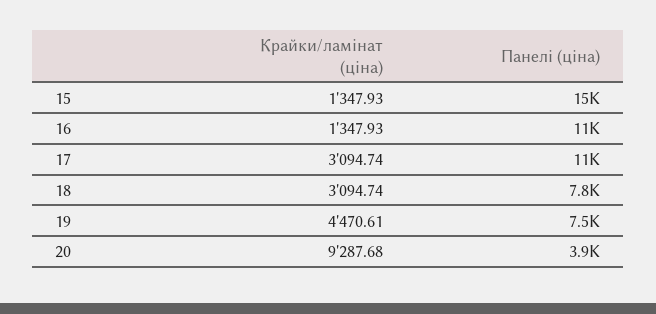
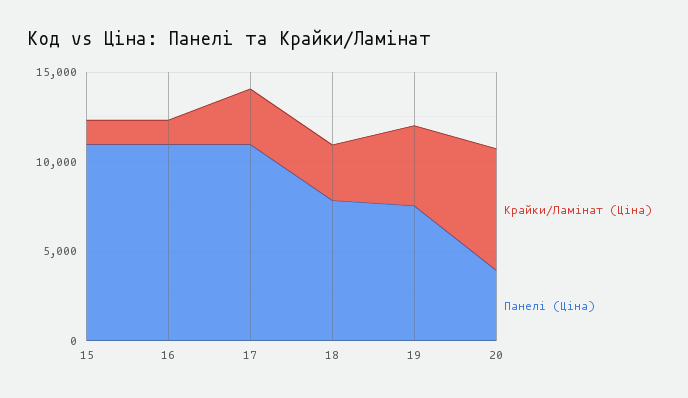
  {
    "Крайки/ламінат (ціна)": {
      "15": 1347.93,
      "16": 1347.93,
      "17": 3094.74,
      "18": 3094.74,
      "19": 4470.61,
-     "20": 9287.68
+     "20": 7000
    },
    "Панелі (ціна)": {
-     "15": 15000,
+     "15": 11000,
      "16": 11000,
      "17": 11000,
      "18": 7800,
      "19": 7500,
      "20": 3900
    }
  }

